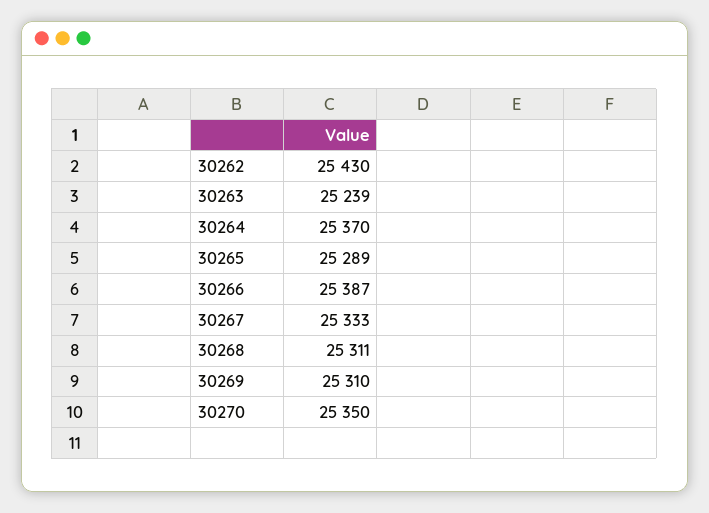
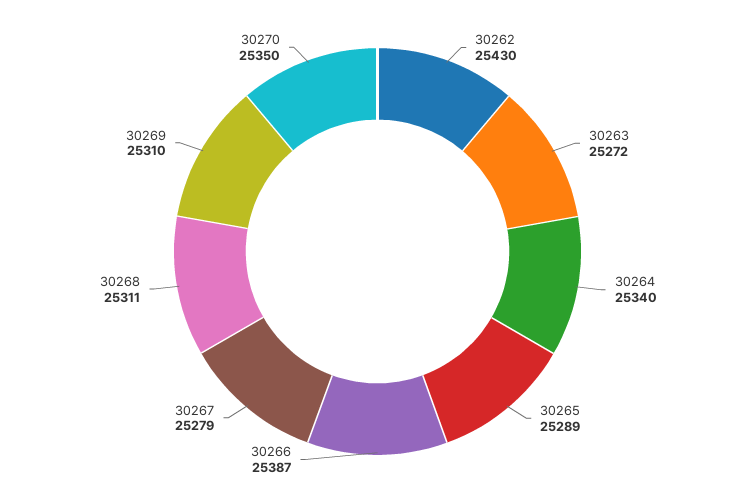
  {
    "30262": 25430,
-   "30263": 25239,
+   "30263": 25272,
-   "30264": 25370,
+   "30264": 25340,
    "30265": 25289,
    "30266": 25387,
-   "30267": 25333,
+   "30267": 25279,
    "30268": 25311,
    "30269": 25310,
    "30270": 25350
  }

